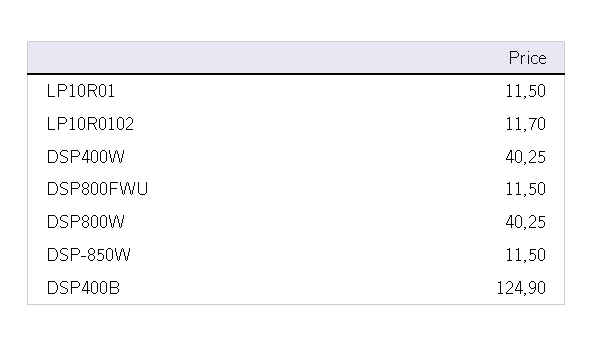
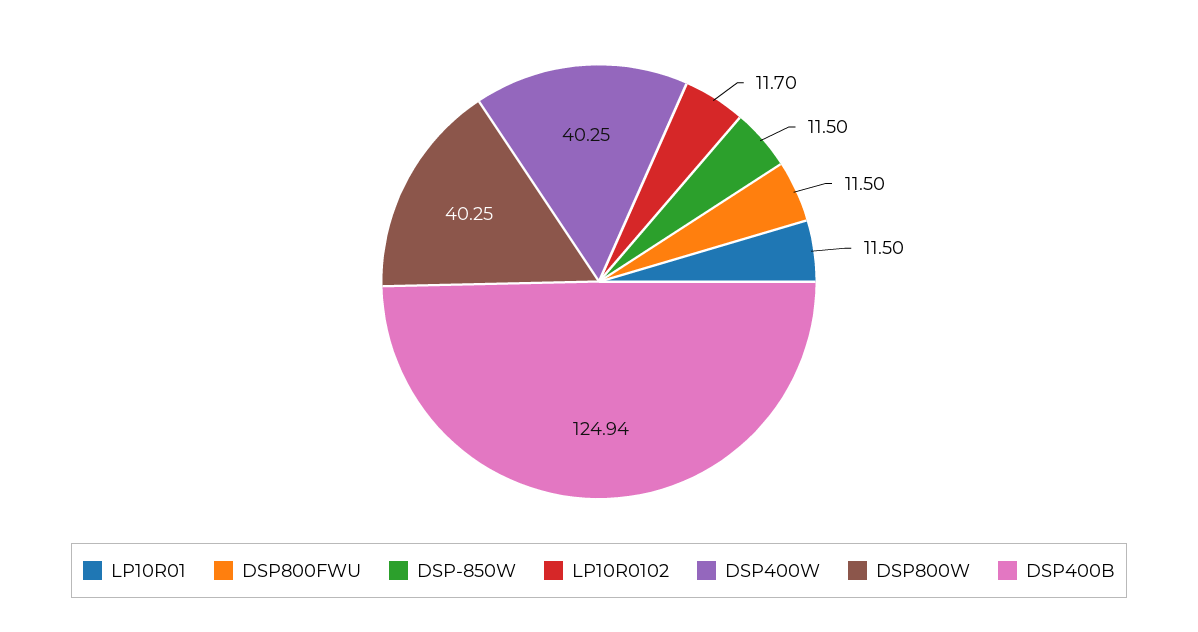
  {
    "LP10R01": 11.5,
    "LP10R0102": 11.7,
    "DSP400W": 40.25,
    "DSP800FWU": 11.5,
    "DSP800W": 40.25,
    "DSP-850W": 11.5,
-   "DSP400B": 124.9
+   "DSP400B": 124.94
  }

